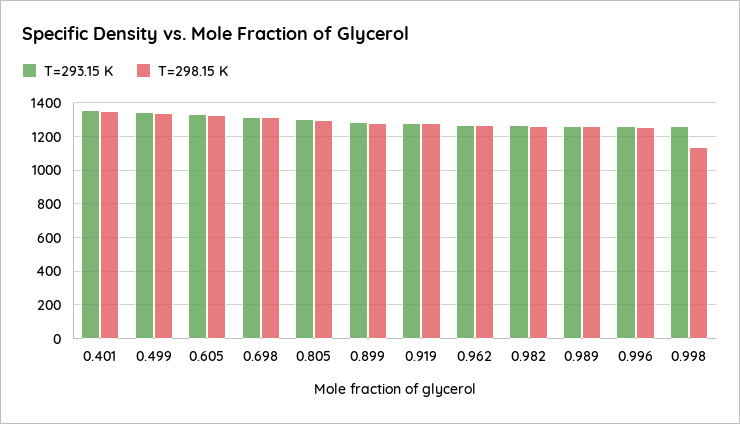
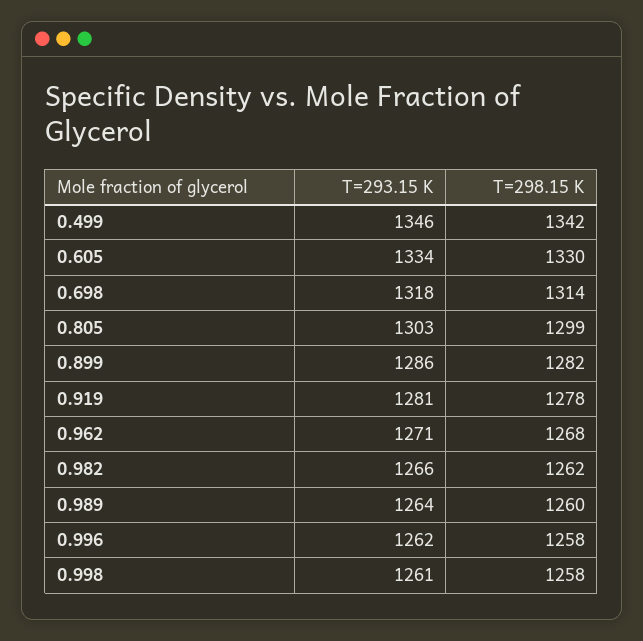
  {
    "T=293.15 K": {
-     "0.401": 1350,
      "0.499": 1346,
      "0.605": 1334,
      "0.698": 1318,
      "0.805": 1303,
      "0.899": 1286,
      "0.919": 1281,
      "0.962": 1271,
      "0.982": 1266,
      "0.989": 1264,
      "0.996": 1262,
      "0.998": 1261
    },
    "T=298.15 K": {
-     "0.401": 1350,
      "0.499": 1342,
      "0.605": 1330,
      "0.698": 1314,
      "0.805": 1299,
      "0.899": 1282,
      "0.919": 1278,
      "0.962": 1268,
      "0.982": 1262,
      "0.989": 1260,
      "0.996": 1258,
-     "0.998": 1150
+     "0.998": 1258
    }
  }

